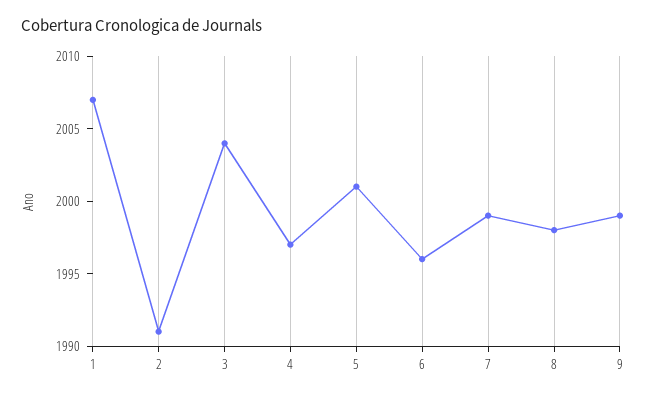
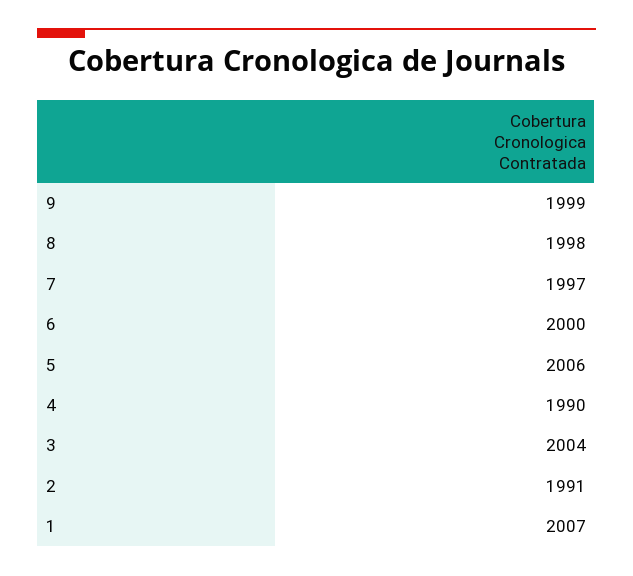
  {
    "1": 2007,
    "2": 1991,
    "3": 2004,
-   "4": 1997,
+   "4": 1990,
-   "5": 2001,
+   "5": 2006,
-   "6": 1996,
+   "6": 2000,
-   "7": 1999,
+   "7": 1997,
    "8": 1998,
    "9": 1999
  }

